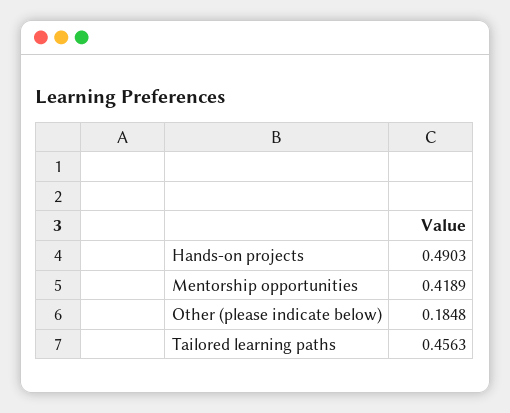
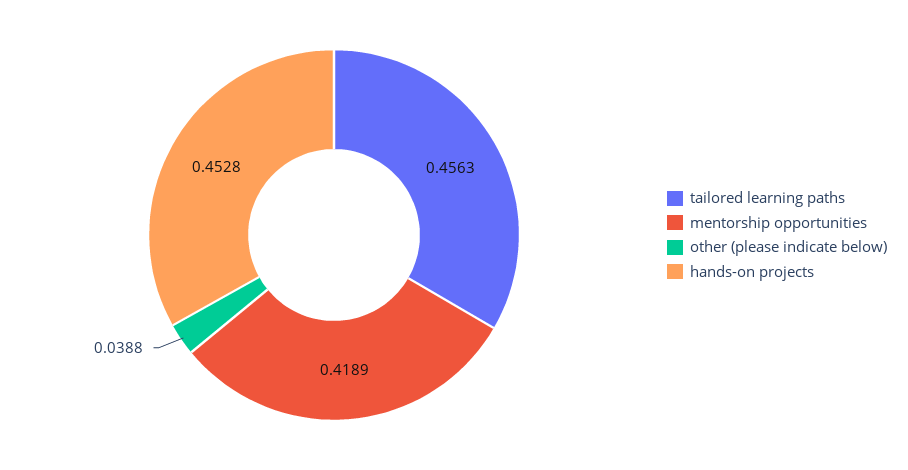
  {
-   "Hands-on projects": 0.4903,
+   "Hands-on projects": 0.4528,
    "Mentorship opportunities": 0.4189,
-   "Other (please indicate below)": 0.1848,
+   "Other (please indicate below)": 0.0388,
    "Tailored learning paths": 0.4563
  }

